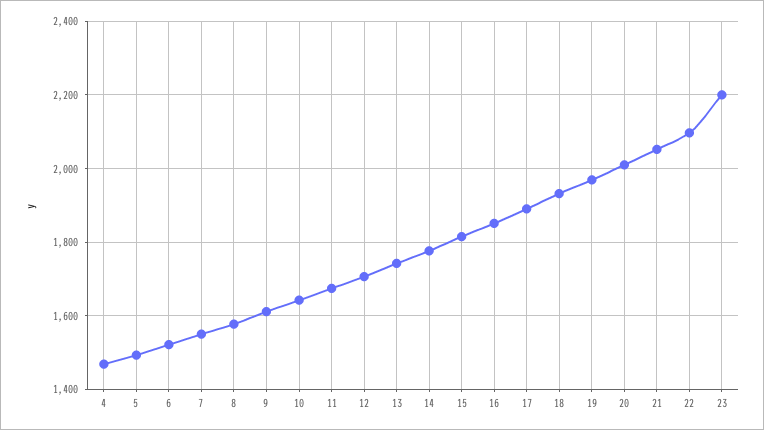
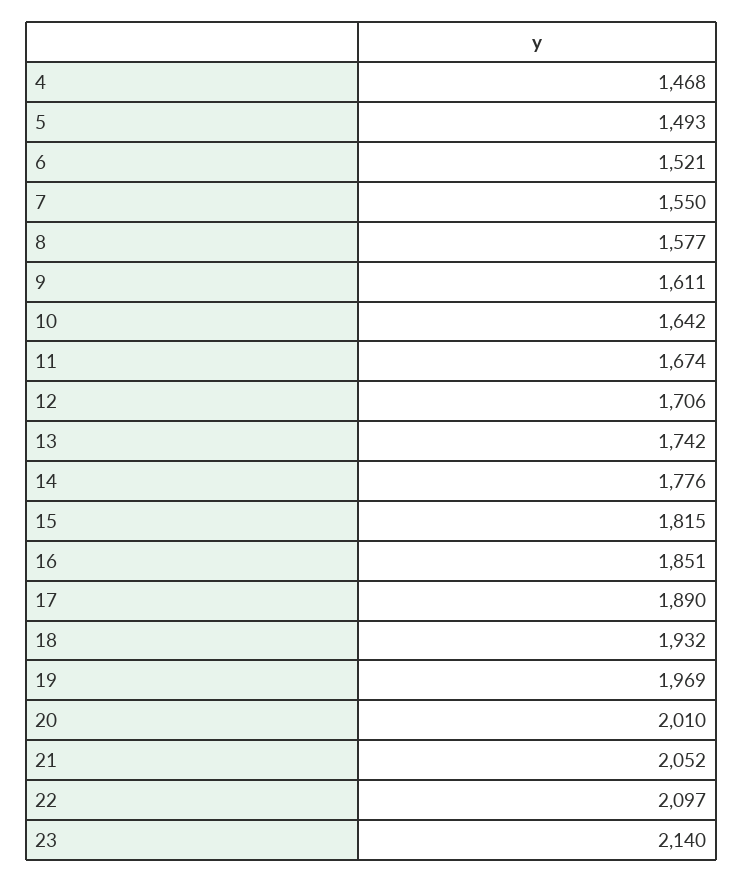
  {
    "4": 1468,
    "5": 1493,
    "6": 1521,
    "7": 1550,
    "8": 1577,
    "9": 1611,
    "10": 1642,
    "11": 1674,
    "12": 1706,
    "13": 1742,
    "14": 1776,
    "15": 1815,
    "16": 1851,
    "17": 1890,
    "18": 1932,
    "19": 1969,
    "20": 2010,
    "21": 2052,
    "22": 2097,
-   "23": 2200
+   "23": 2140
  }

